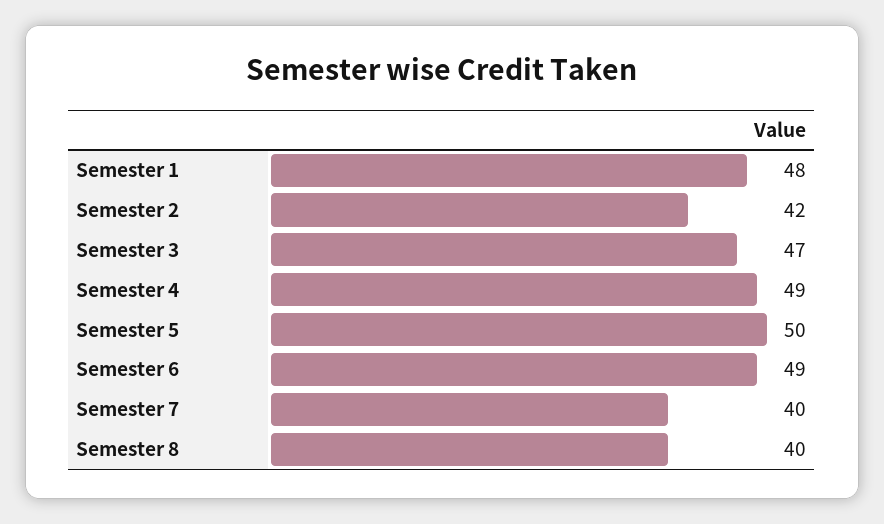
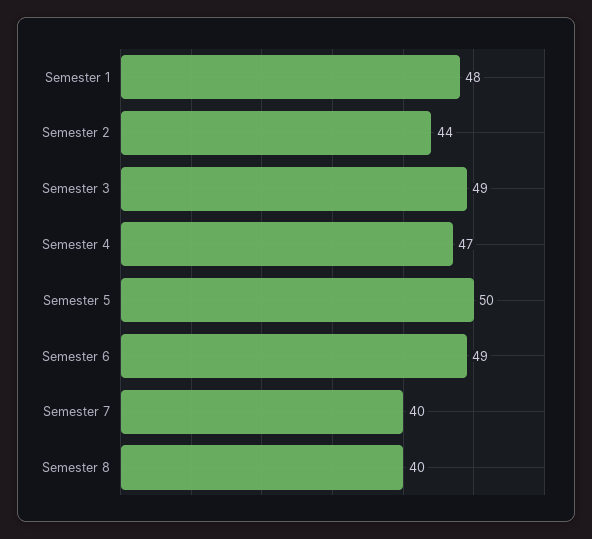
  {
    "Semester 1": 48,
-   "Semester 2": 42,
+   "Semester 2": 44,
-   "Semester 3": 47,
+   "Semester 3": 49,
-   "Semester 4": 49,
+   "Semester 4": 47,
    "Semester 5": 50,
    "Semester 6": 49,
    "Semester 7": 40,
    "Semester 8": 40
  }

